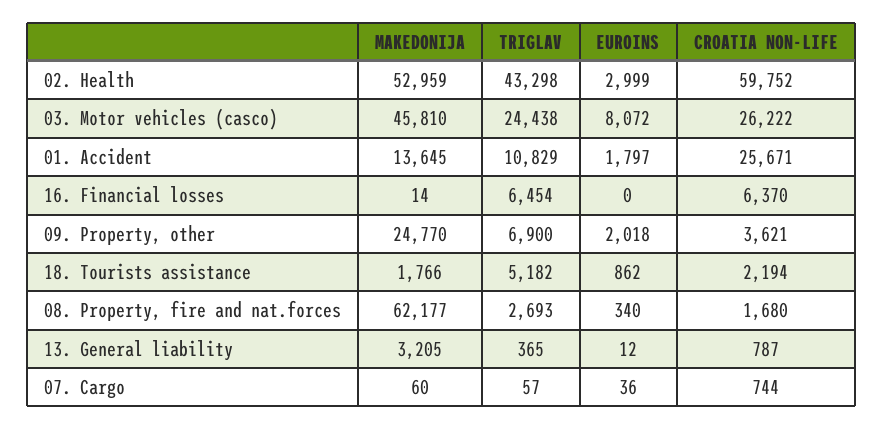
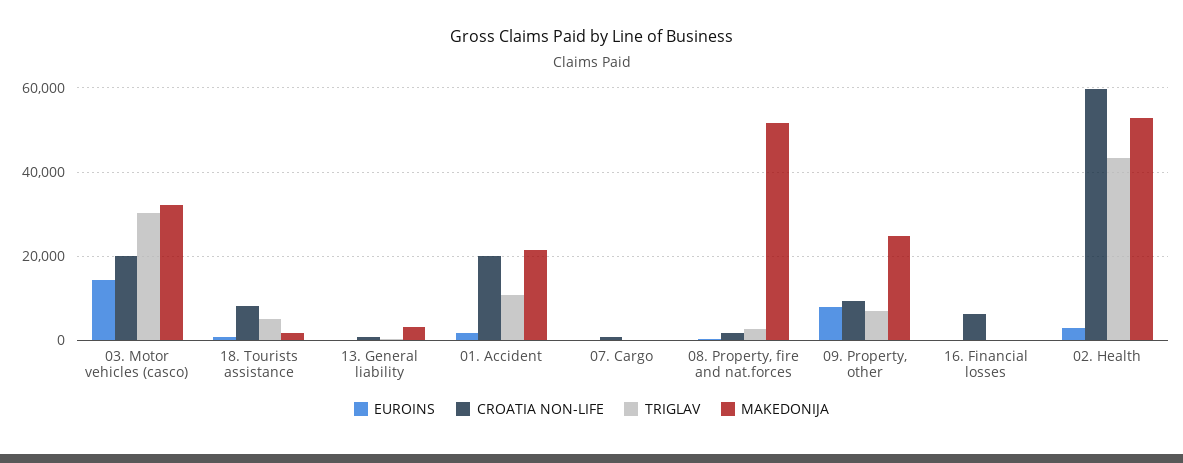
  {
    "MAKEDONIJA": {
      "02. Health": 52959,
-     "03. Motor vehicles (casco)": 45810,
+     "03. Motor vehicles (casco)": 32000,
-     "01. Accident": 13645,
+     "01. Accident": 22000,
      "16. Financial losses": 14,
      "09. Property, other": 24770,
      "18. Tourists assistance": 1766,
-     "08. Property, fire and nat.forces": 62177,
+     "08. Property, fire and nat.forces": 52000,
      "13. General liability": 3205,
      "07. Cargo": 60
    },
    "TRIGLAV": {
      "02. Health": 43298,
-     "03. Motor vehicles (casco)": 24438,
+     "03. Motor vehicles (casco)": 30000,
      "01. Accident": 10829,
-     "16. Financial losses": 6454,
+     "16. Financial losses": 0,
      "09. Property, other": 6900,
      "18. Tourists assistance": 5182,
      "08. Property, fire and nat.forces": 2693,
      "13. General liability": 365,
      "07. Cargo": 57
    },
    "EUROINS": {
      "02. Health": 2999,
-     "03. Motor vehicles (casco)": 8072,
+     "03. Motor vehicles (casco)": 14000,
      "01. Accident": 1797,
      "16. Financial losses": 0,
-     "09. Property, other": 2018,
+     "09. Property, other": 8000,
      "18. Tourists assistance": 862,
      "08. Property, fire and nat.forces": 340,
      "13. General liability": 12,
      "07. Cargo": 36
    },
    "CROATIA NON-LIFE": {
      "02. Health": 59752,
-     "03. Motor vehicles (casco)": 26222,
+     "03. Motor vehicles (casco)": 20000,
-     "01. Accident": 25671,
+     "01. Accident": 20000,
      "16. Financial losses": 6370,
-     "09. Property, other": 3621,
+     "09. Property, other": 10000,
-     "18. Tourists assistance": 2194,
+     "18. Tourists assistance": 8000,
      "08. Property, fire and nat.forces": 1680,
      "13. General liability": 787,
      "07. Cargo": 744
    }
  }

